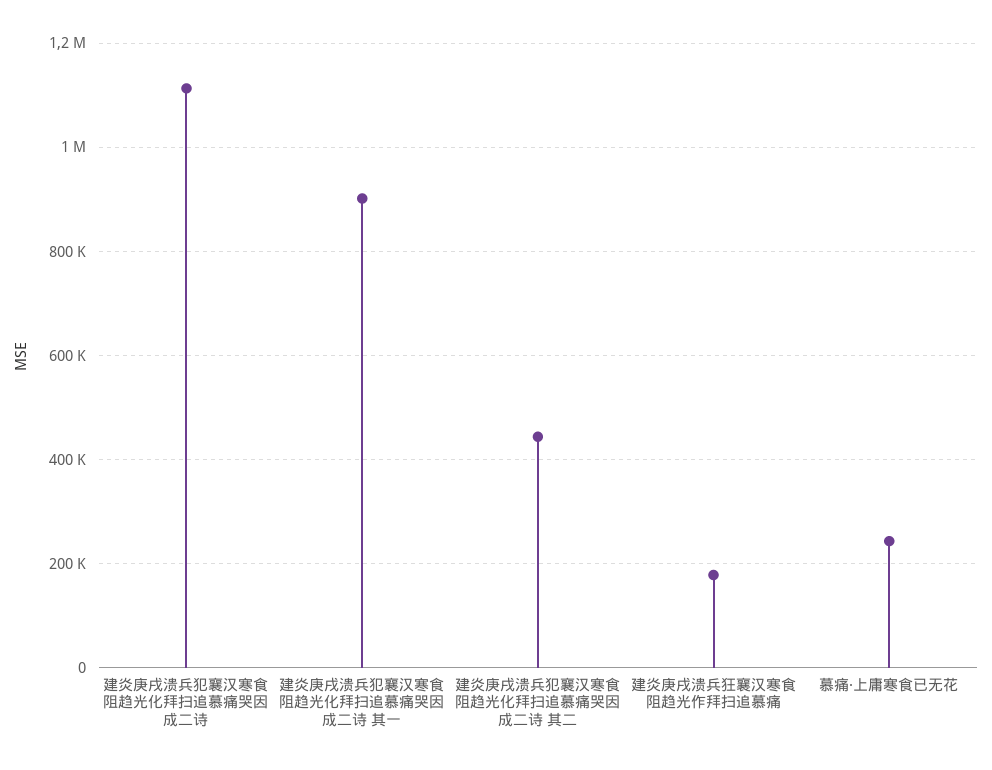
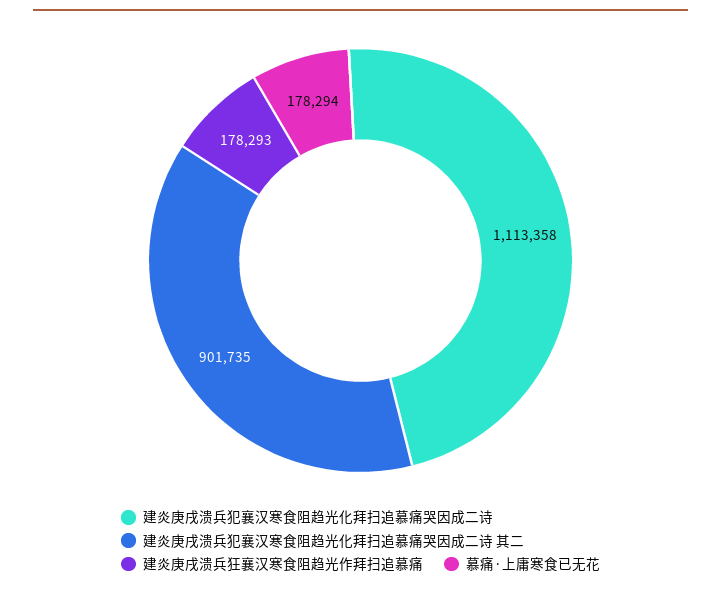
  {
    "建炎庚戌溃兵犯襄汉寒食阻趋光化拜扫追慕痛哭因成二诗": 1113358,
-   "建炎庚戌溃兵犯襄汉寒食阻趋光化拜扫追慕痛哭因成二诗 其一": 900000,
-   "建炎庚戌溃兵犯襄汉寒食阻趋光化拜扫追慕痛哭因成二诗 其二": 440000,
+   "建炎庚戌溃兵犯襄汉寒食阻趋光化拜扫追慕痛哭因成二诗 其二": 901735,
    "建炎庚戌溃兵狂襄汉寒食阻趋光作拜扫追慕痛": 178293,
-   "慕痛·上庸寒食已无花": 240000
+   "慕痛·上庸寒食已无花": 178294
  }

